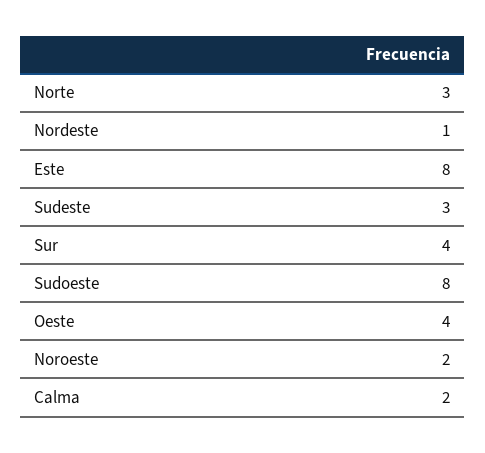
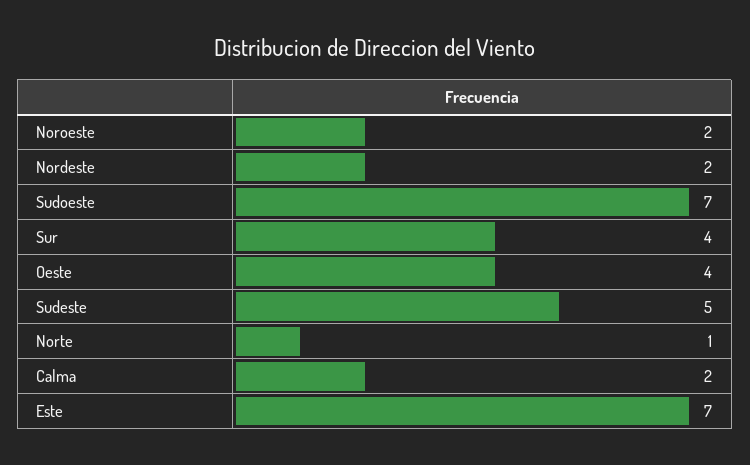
  {
-   "Norte": 3,
+   "Norte": 1,
-   "Nordeste": 1,
+   "Nordeste": 2,
-   "Este": 8,
+   "Este": 7,
-   "Sudeste": 3,
+   "Sudeste": 5,
    "Sur": 4,
-   "Sudoeste": 8,
+   "Sudoeste": 7,
    "Oeste": 4,
    "Noroeste": 2,
    "Calma": 2
  }

